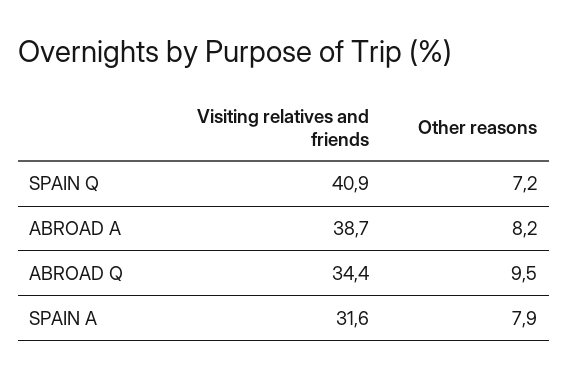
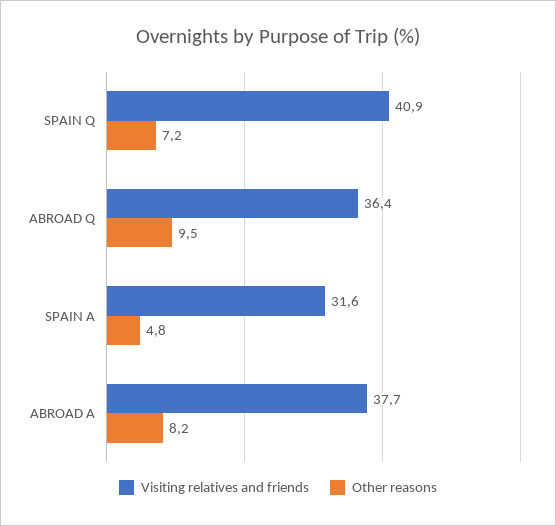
  {
    "Visiting relatives and friends": {
      "SPAIN Q": 40.9,
-     "ABROAD A": 38.7,
+     "ABROAD A": 37.7,
-     "ABROAD Q": 34.4,
+     "ABROAD Q": 36.4,
      "SPAIN A": 31.6
    },
    "Other reasons": {
      "SPAIN Q": 7.2,
      "ABROAD A": 8.2,
      "ABROAD Q": 9.5,
-     "SPAIN A": 7.9
+     "SPAIN A": 4.8
    }
  }

